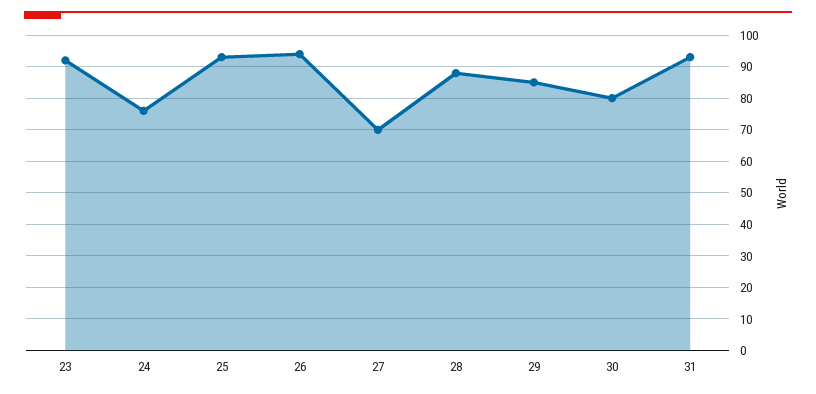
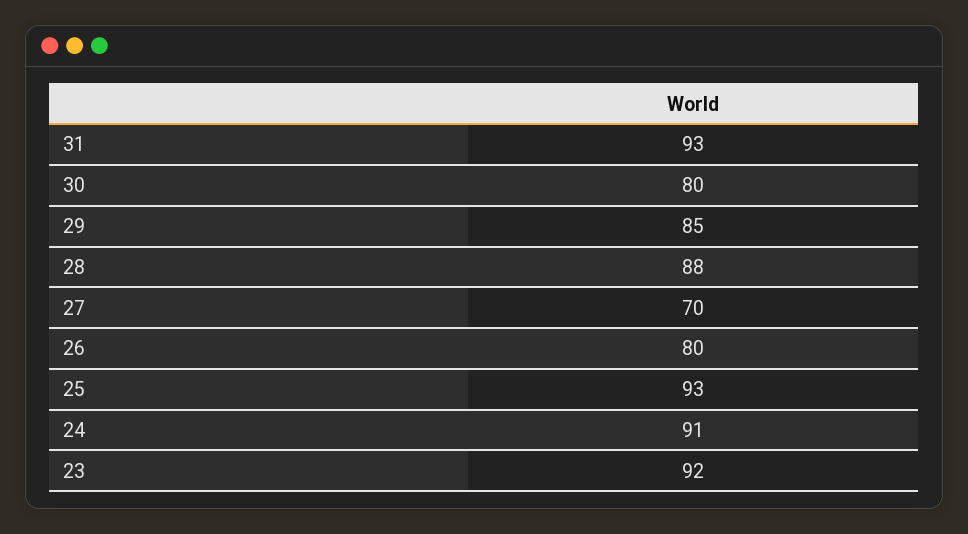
  {
    "23": 92,
-   "24": 75,
+   "24": 91,
    "25": 93,
-   "26": 95,
+   "26": 80,
    "27": 70,
    "28": 88,
    "29": 85,
    "30": 80,
    "31": 93
  }

